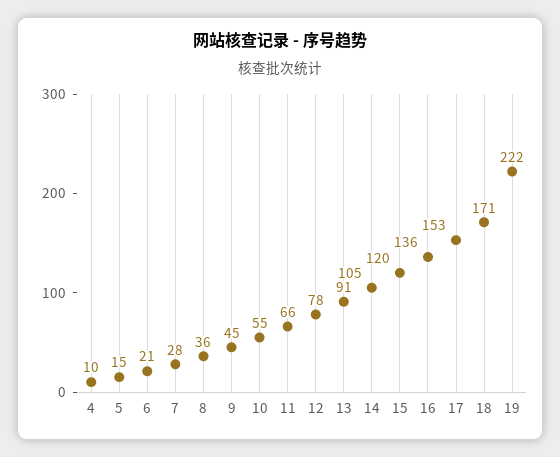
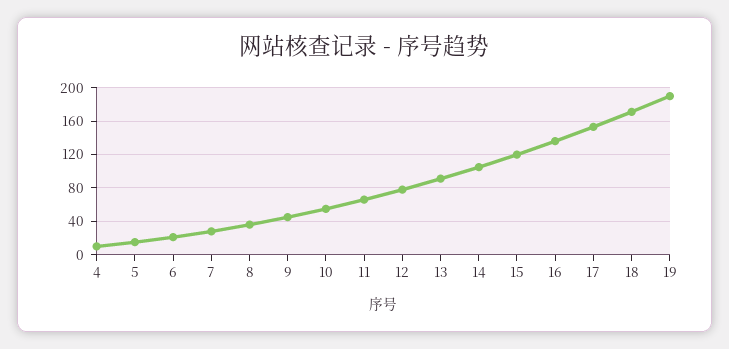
  {
    "4": 10,
    "5": 15,
    "6": 21,
    "7": 28,
    "8": 36,
    "9": 45,
    "10": 55,
    "11": 66,
    "12": 78,
    "13": 91,
    "14": 105,
    "15": 120,
    "16": 136,
    "17": 153,
    "18": 171,
-   "19": 222
+   "19": 190
  }

